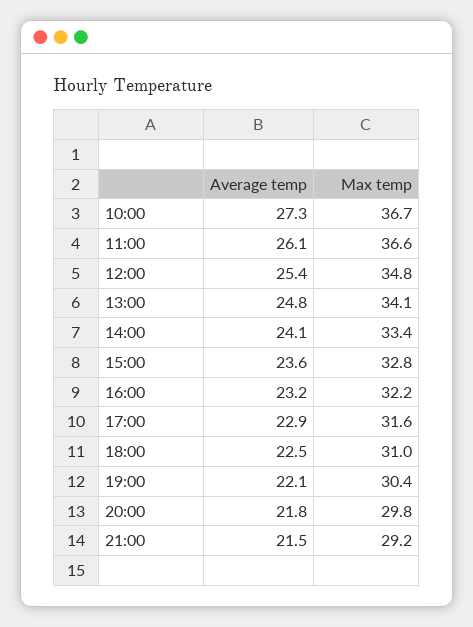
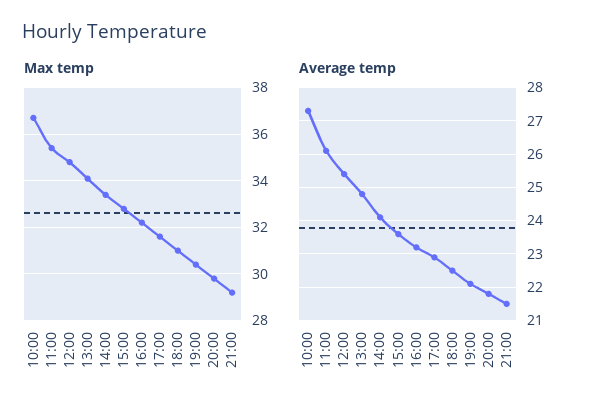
  {
    "Average temp": {
      "10:00": 27.3,
      "11:00": 26.1,
      "12:00": 25.4,
      "13:00": 24.8,
      "14:00": 24.1,
      "15:00": 23.6,
      "16:00": 23.2,
      "17:00": 22.9,
      "18:00": 22.5,
      "19:00": 22.1,
      "20:00": 21.8,
      "21:00": 21.5
    },
    "Max temp": {
      "10:00": 36.7,
-     "11:00": 36.6,
+     "11:00": 35.5,
      "12:00": 34.8,
      "13:00": 34.1,
      "14:00": 33.4,
      "15:00": 32.8,
      "16:00": 32.2,
      "17:00": 31.6,
      "18:00": 31,
      "19:00": 30.4,
      "20:00": 29.8,
      "21:00": 29.2
    }
  }

